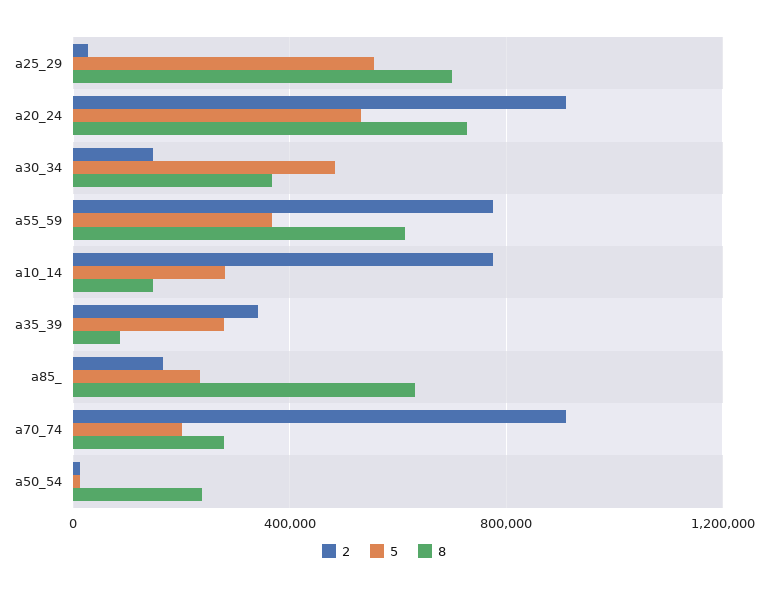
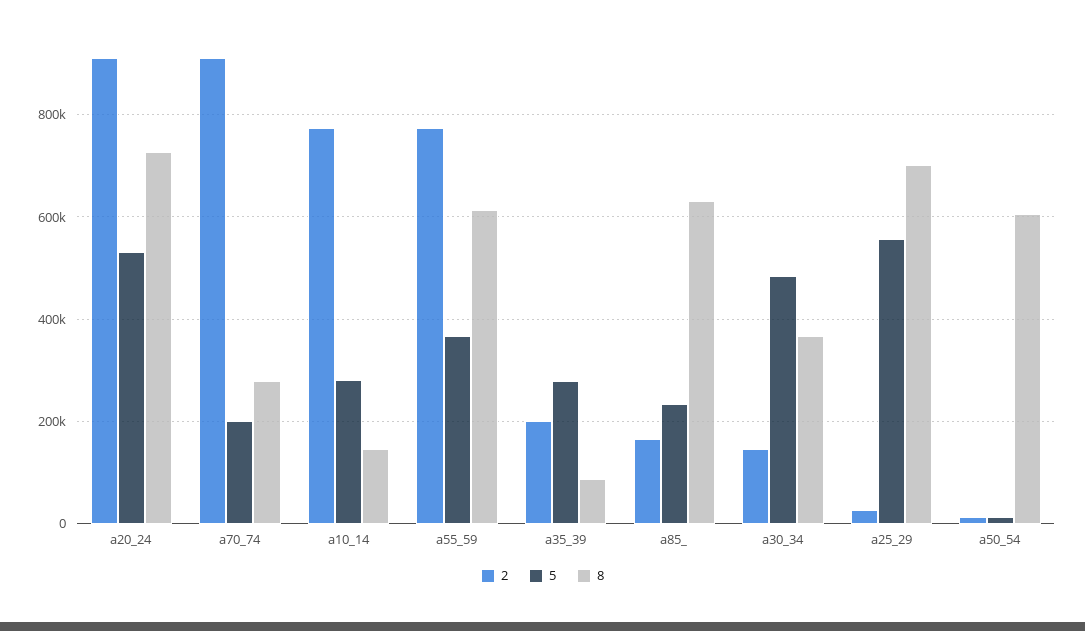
  {
    "2": {
      "a25_29": 20000,
      "a20_24": 920000,
      "a30_34": 140000,
      "a55_59": 780000,
      "a10_14": 780000,
-     "a35_39": 350000,
+     "a35_39": 200000,
      "a85_": 160000,
      "a70_74": 920000,
      "a50_54": 20000
    },
    "5": {
      "a25_29": 560000,
      "a20_24": 540000,
      "a30_34": 480000,
      "a55_59": 360000,
      "a10_14": 280000,
      "a35_39": 280000,
      "a85_": 240000,
      "a70_74": 200000,
      "a50_54": 20000
    },
    "8": {
      "a25_29": 700000,
      "a20_24": 720000,
      "a30_34": 360000,
      "a55_59": 620000,
      "a10_14": 140000,
      "a35_39": 80000,
      "a85_": 640000,
      "a70_74": 280000,
-     "a50_54": 250000
+     "a50_54": 600000
    }
  }

